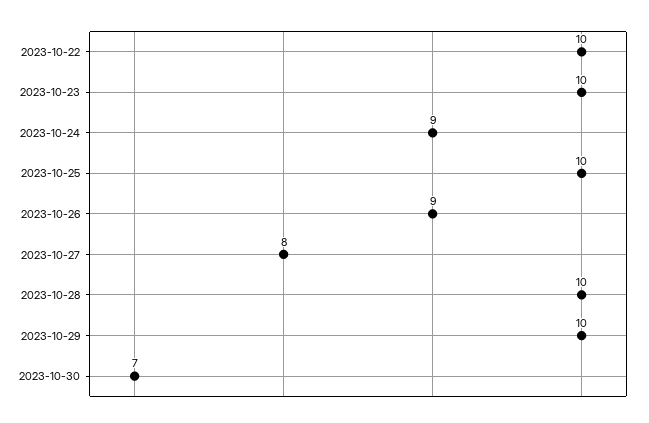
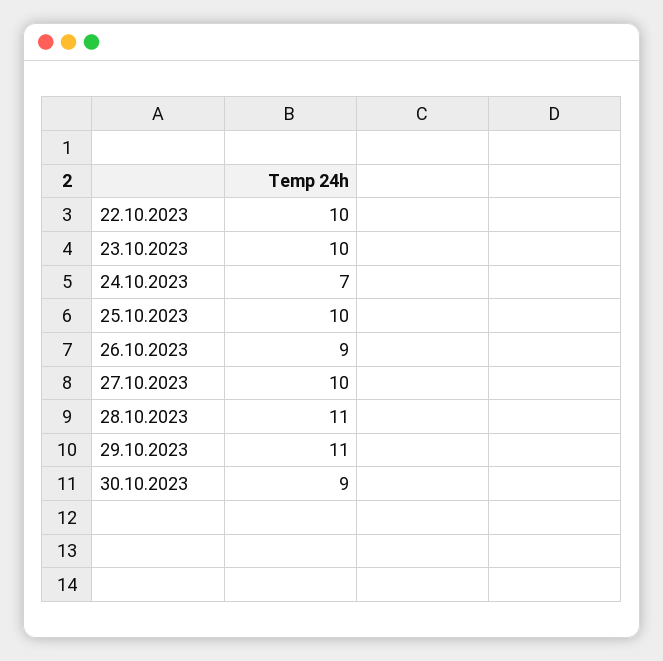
  {
    "2023-10-22": 10,
    "2023-10-23": 10,
-   "2023-10-24": 9,
+   "2023-10-24": 7,
    "2023-10-25": 10,
    "2023-10-26": 9,
-   "2023-10-27": 8,
+   "2023-10-27": 10,
-   "2023-10-28": 10,
+   "2023-10-28": 11,
-   "2023-10-29": 10,
+   "2023-10-29": 11,
-   "2023-10-30": 7
+   "2023-10-30": 9
  }

